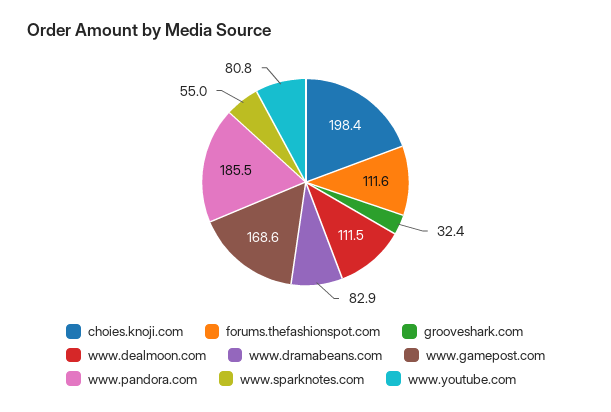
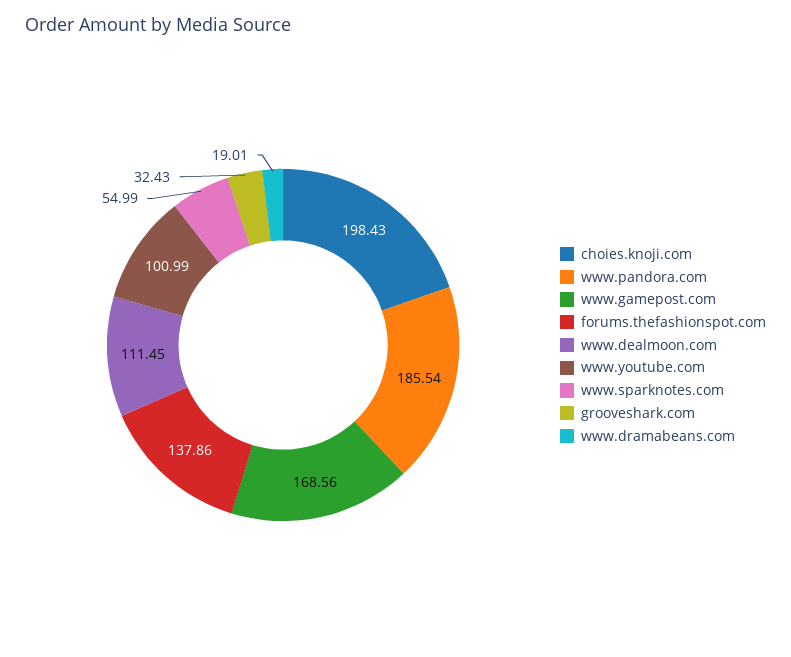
  {
    "choies.knoji.com": 198.43,
-   "forums.thefashionspot.com": 111.6,
+   "forums.thefashionspot.com": 137.86,
    "grooveshark.com": 32.43,
    "www.dealmoon.com": 111.45,
-   "www.dramabeans.com": 82.9,
+   "www.dramabeans.com": 19.01,
    "www.gamepost.com": 168.56,
    "www.pandora.com": 185.54,
    "www.sparknotes.com": 54.99,
-   "www.youtube.com": 80.8
+   "www.youtube.com": 100.99
  }

